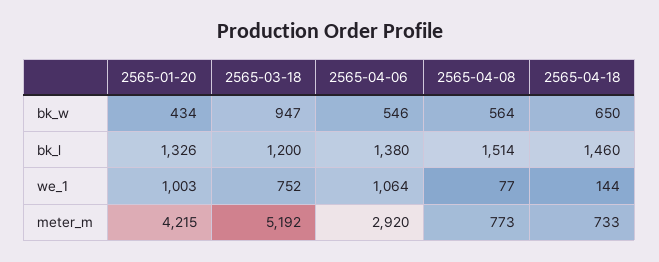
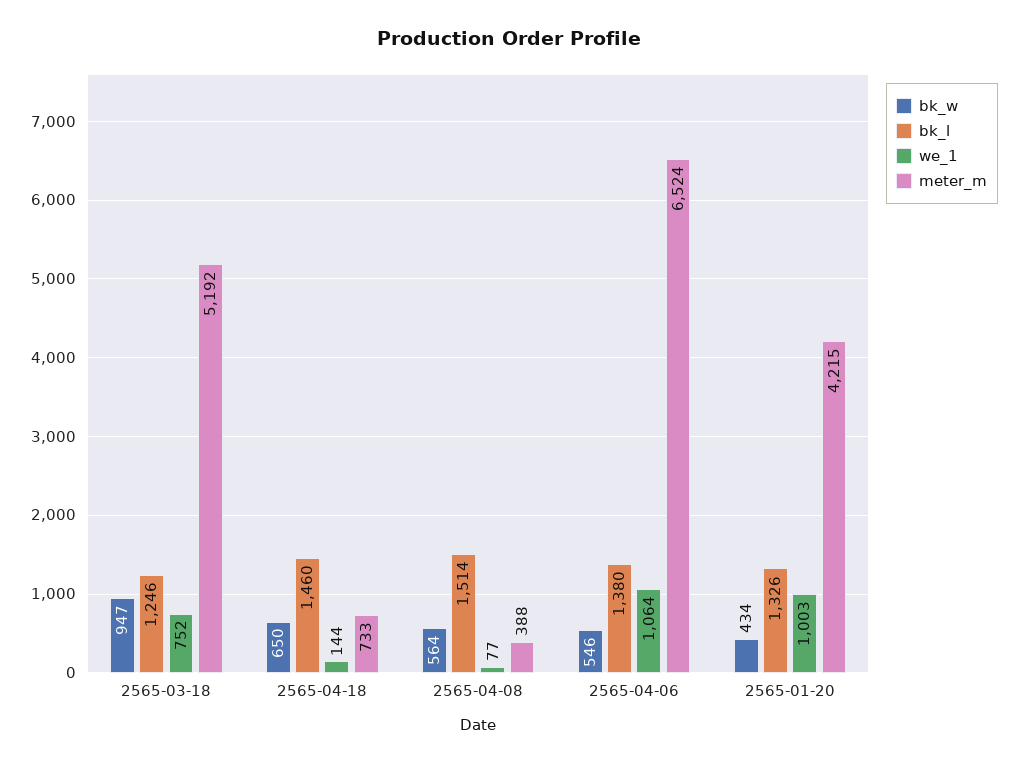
  {
    "bk_w": {
      "2565-01-20": 434,
      "2565-03-18": 947,
      "2565-04-06": 546,
      "2565-04-08": 564,
      "2565-04-18": 650
    },
    "bk_l": {
      "2565-01-20": 1326,
-     "2565-03-18": 1200,
+     "2565-03-18": 1246,
      "2565-04-06": 1380,
      "2565-04-08": 1514,
      "2565-04-18": 1460
    },
    "we_1": {
      "2565-01-20": 1003,
      "2565-03-18": 752,
      "2565-04-06": 1064,
      "2565-04-08": 77,
      "2565-04-18": 144
    },
    "meter_m": {
      "2565-01-20": 4215,
      "2565-03-18": 5192,
-     "2565-04-06": 2920,
+     "2565-04-06": 6524,
-     "2565-04-08": 773,
+     "2565-04-08": 388,
      "2565-04-18": 733
    }
  }

